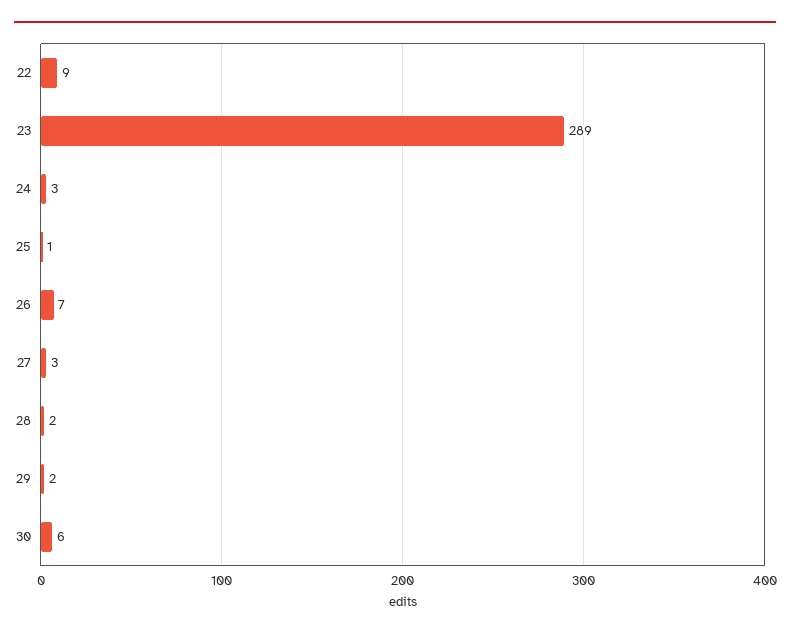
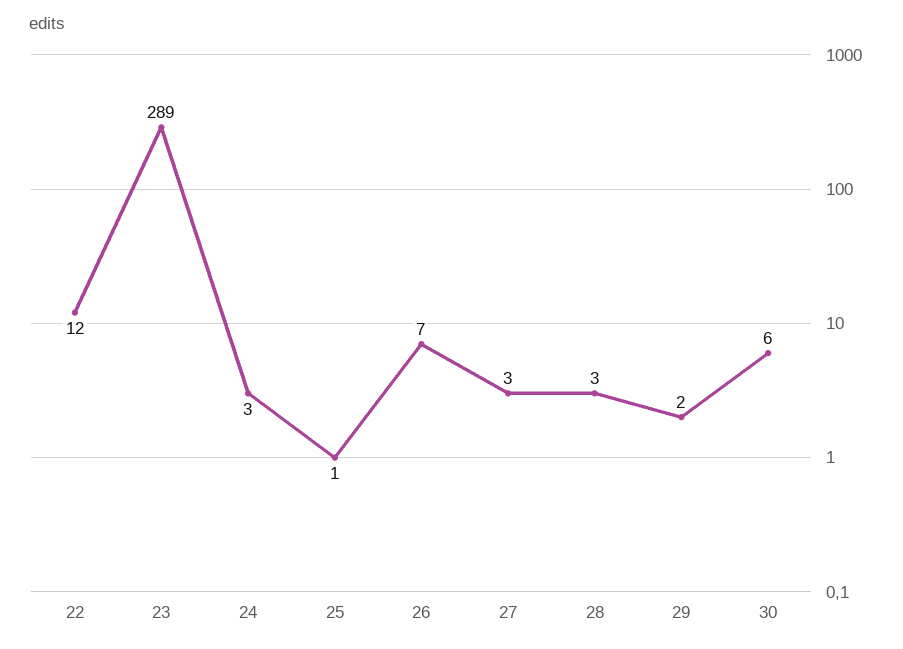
  {
-   "22": 9,
+   "22": 12,
    "23": 289,
    "24": 3,
    "25": 1,
    "26": 7,
    "27": 3,
-   "28": 2,
+   "28": 3,
    "29": 2,
    "30": 6
  }

